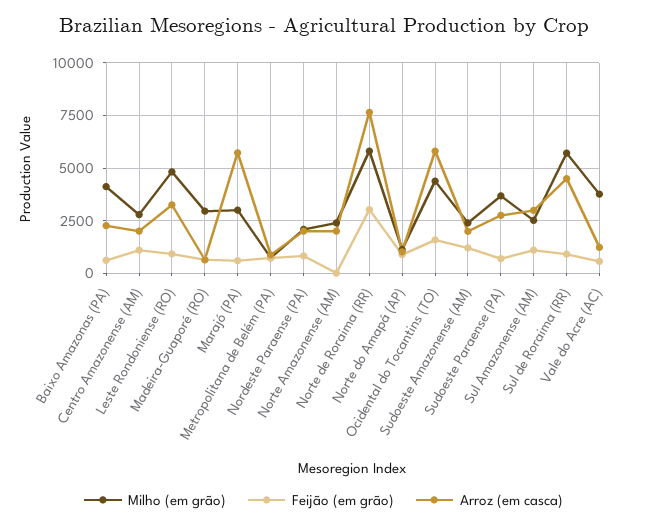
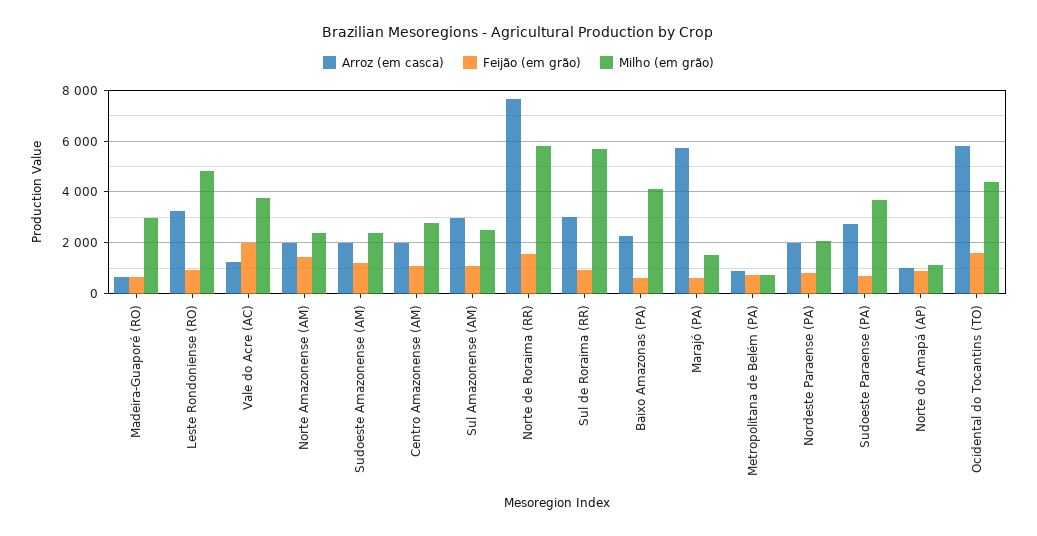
  {
    "Milho (em grão)": {
      "Baixo Amazonas (PA)": 4000,
      "Centro Amazonense (AM)": 2750,
      "Leste Rondoniense (RO)": 4750,
      "Madeira-Guaporé (RO)": 3000,
-     "Marajó (PA)": 3000,
+     "Marajó (PA)": 1500,
      "Metropolitana de Belém (PA)": 750,
      "Nordeste Paraense (PA)": 2000,
      "Norte Amazonense (AM)": 2500,
      "Norte de Roraima (RR)": 5750,
      "Norte do Amapá (AP)": 1000,
      "Ocidental do Tocantins (TO)": 4500,
      "Sudoeste Amazonense (AM)": 2500,
      "Sudoeste Paraense (PA)": 3750,
      "Sul Amazonense (AM)": 2500,
      "Sul de Roraima (RR)": 5750,
      "Vale do Acre (AC)": 3750
    },
    "Feijão (em grão)": {
      "Baixo Amazonas (PA)": 500,
      "Centro Amazonense (AM)": 1000,
      "Leste Rondoniense (RO)": 1000,
      "Madeira-Guaporé (RO)": 750,
      "Marajó (PA)": 500,
      "Metropolitana de Belém (PA)": 750,
      "Nordeste Paraense (PA)": 750,
-     "Norte Amazonense (AM)": 0,
+     "Norte Amazonense (AM)": 1500,
-     "Norte de Roraima (RR)": 3000,
+     "Norte de Roraima (RR)": 1500,
      "Norte do Amapá (AP)": 1000,
      "Ocidental do Tocantins (TO)": 1500,
      "Sudoeste Amazonense (AM)": 1250,
      "Sudoeste Paraense (PA)": 750,
      "Sul Amazonense (AM)": 1000,
      "Sul de Roraima (RR)": 1000,
-     "Vale do Acre (AC)": 500
+     "Vale do Acre (AC)": 2000
    },
    "Arroz (em casca)": {
      "Baixo Amazonas (PA)": 2250,
      "Centro Amazonense (AM)": 2000,
      "Leste Rondoniense (RO)": 3250,
      "Madeira-Guaporé (RO)": 750,
      "Marajó (PA)": 5750,
      "Metropolitana de Belém (PA)": 1000,
      "Nordeste Paraense (PA)": 2000,
      "Norte Amazonense (AM)": 2000,
      "Norte de Roraima (RR)": 7750,
      "Norte do Amapá (AP)": 1000,
      "Ocidental do Tocantins (TO)": 5750,
      "Sudoeste Amazonense (AM)": 2000,
      "Sudoeste Paraense (PA)": 2750,
      "Sul Amazonense (AM)": 3000,
-     "Sul de Roraima (RR)": 4500,
+     "Sul de Roraima (RR)": 3000,
      "Vale do Acre (AC)": 1250
    }
  }

